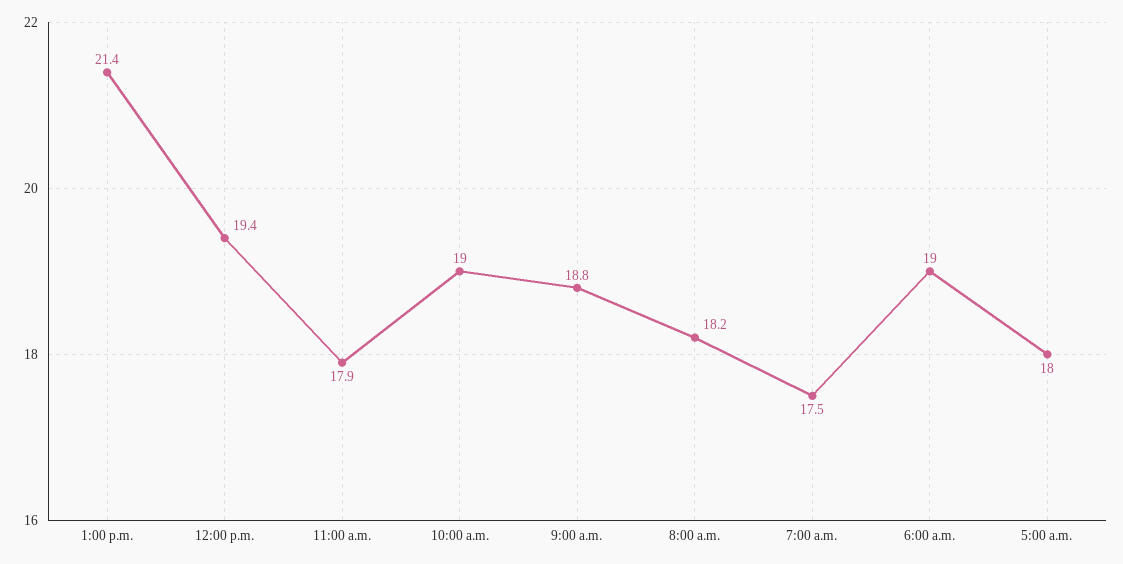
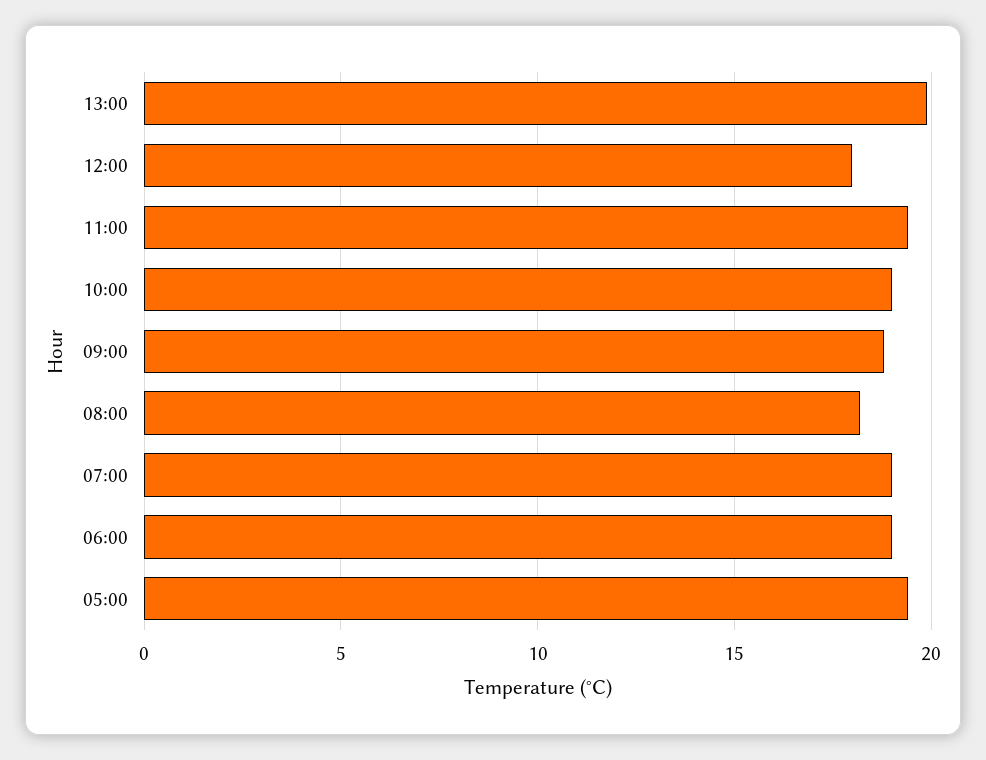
  {
-   "1:00 p.m.": 21.4,
+   "1:00 p.m.": 20,
-   "12:00 p.m.": 19.4,
+   "12:00 p.m.": 18,
-   "11:00 a.m.": 17.9,
+   "11:00 a.m.": 19.5,
    "10:00 a.m.": 19,
    "9:00 a.m.": 18.8,
    "8:00 a.m.": 18.2,
-   "7:00 a.m.": 17.5,
+   "7:00 a.m.": 19,
    "6:00 a.m.": 19,
-   "5:00 a.m.": 18
+   "5:00 a.m.": 19.5
  }

